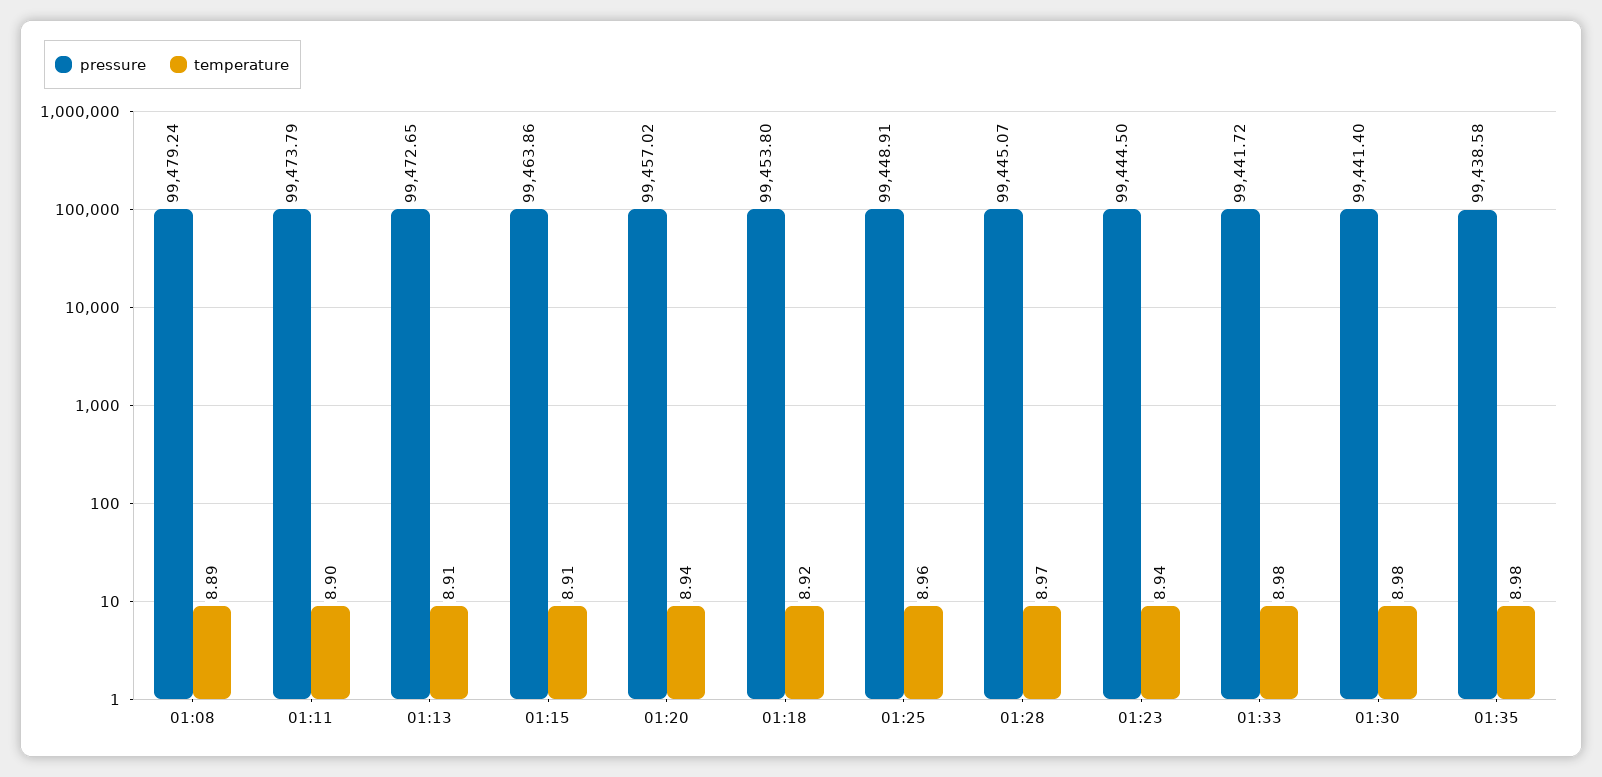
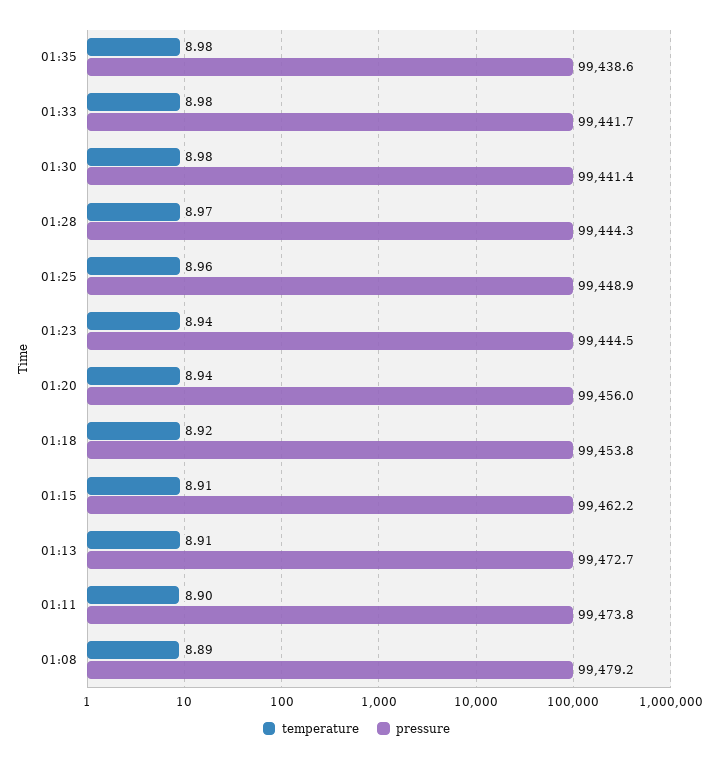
  {
    "pressure": {
      "01:08": 99479.24,
      "01:11": 99473.79,
      "01:13": 99472.65,
-     "01:15": 99463.86,
+     "01:15": 99462.2,
-     "01:20": 99457.02,
+     "01:20": 99456,
      "01:18": 99453.8,
      "01:25": 99448.91,
-     "01:28": 99445.07,
+     "01:28": 99444.3,
      "01:23": 99444.5,
      "01:33": 99441.72,
      "01:30": 99441.4,
      "01:35": 99438.58
    },
    "temperature": {
      "01:08": 8.89,
      "01:11": 8.9,
      "01:13": 8.91,
      "01:15": 8.91,
      "01:20": 8.94,
      "01:18": 8.92,
      "01:25": 8.96,
      "01:28": 8.97,
      "01:23": 8.94,
      "01:33": 8.98,
      "01:30": 8.98,
      "01:35": 8.98
    }
  }

